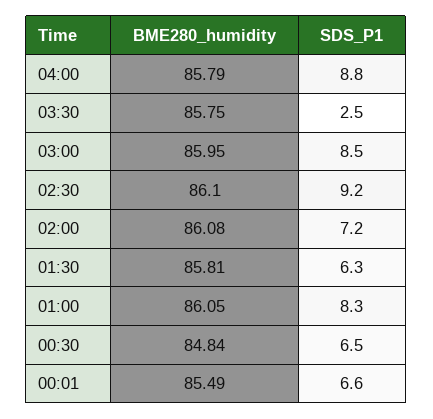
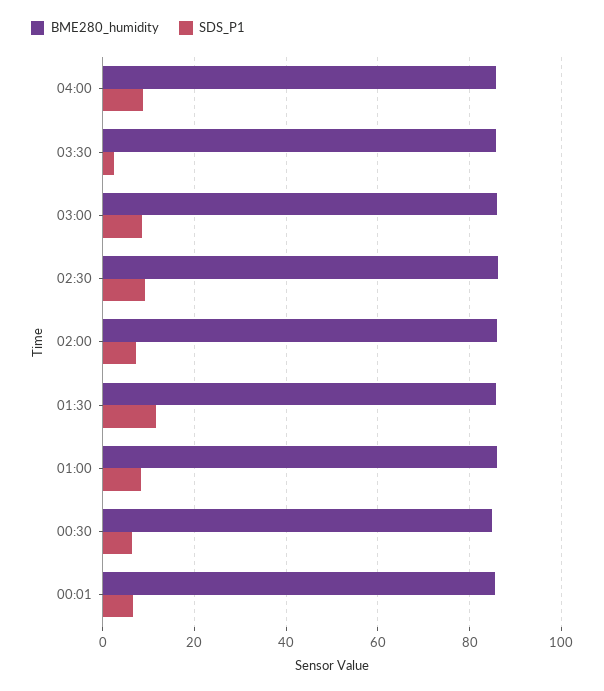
  {
    "BME280_humidity": {
      "04:00": 85.79,
      "03:30": 85.75,
      "03:00": 85.95,
      "02:30": 86.1,
      "02:00": 86.08,
      "01:30": 85.81,
      "01:00": 86.05,
      "00:30": 84.84,
      "00:01": 85.49
    },
    "SDS_P1": {
      "04:00": 8.8,
      "03:30": 2.5,
      "03:00": 8.5,
      "02:30": 9.2,
      "02:00": 7.2,
-     "01:30": 6.3,
+     "01:30": 12,
      "01:00": 8.3,
      "00:30": 6.5,
      "00:01": 6.6
    }
  }

